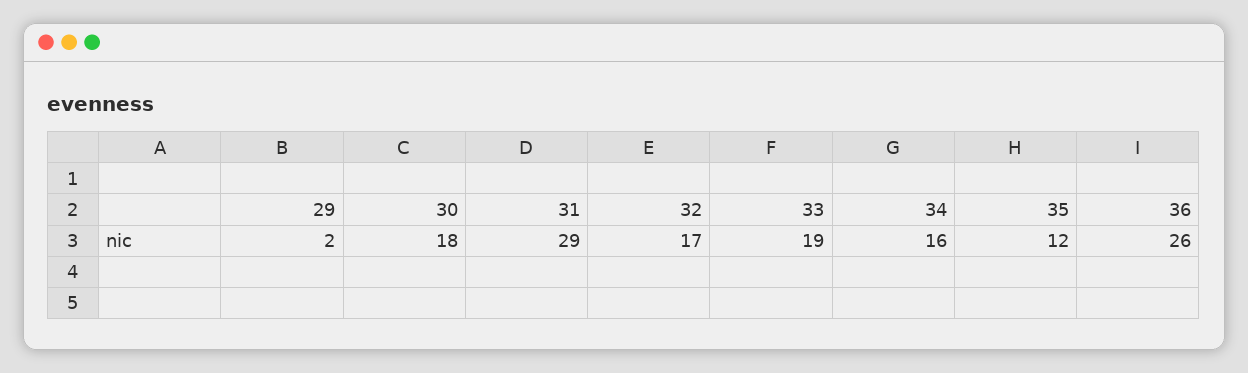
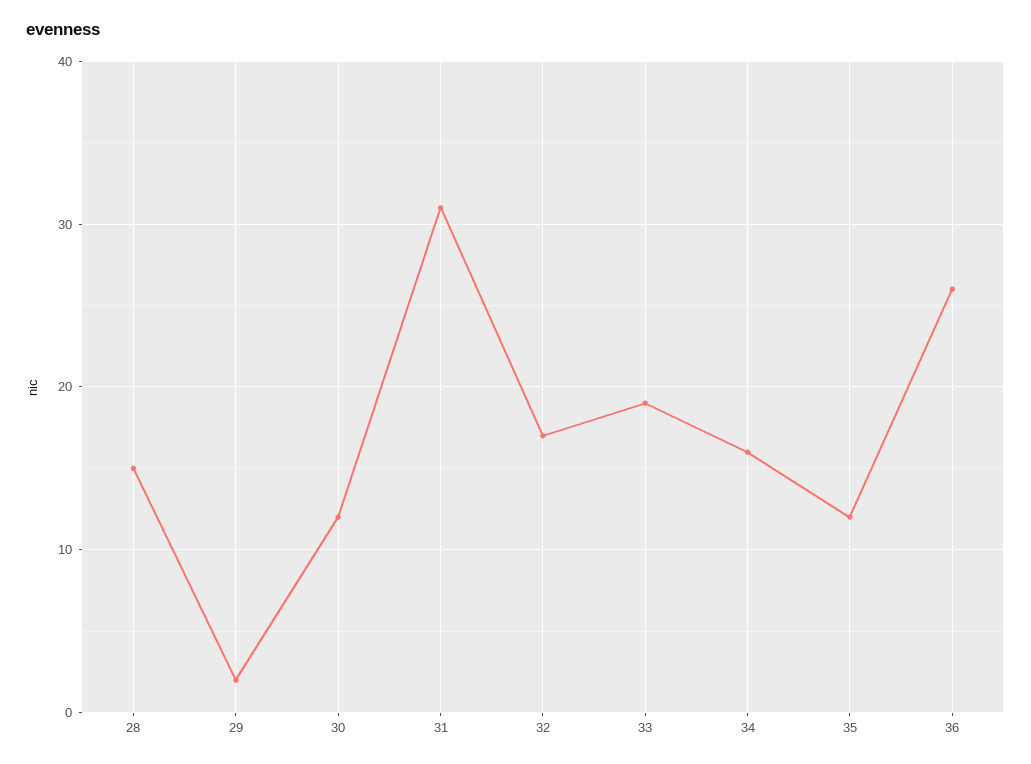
  {
    "29": 2,
-   "30": 18,
+   "30": 12,
-   "31": 29,
+   "31": 31,
    "32": 17,
    "33": 19,
    "34": 16,
    "35": 12,
-   "36": 26
+   "36": 26,
+   "28": 15
  }

